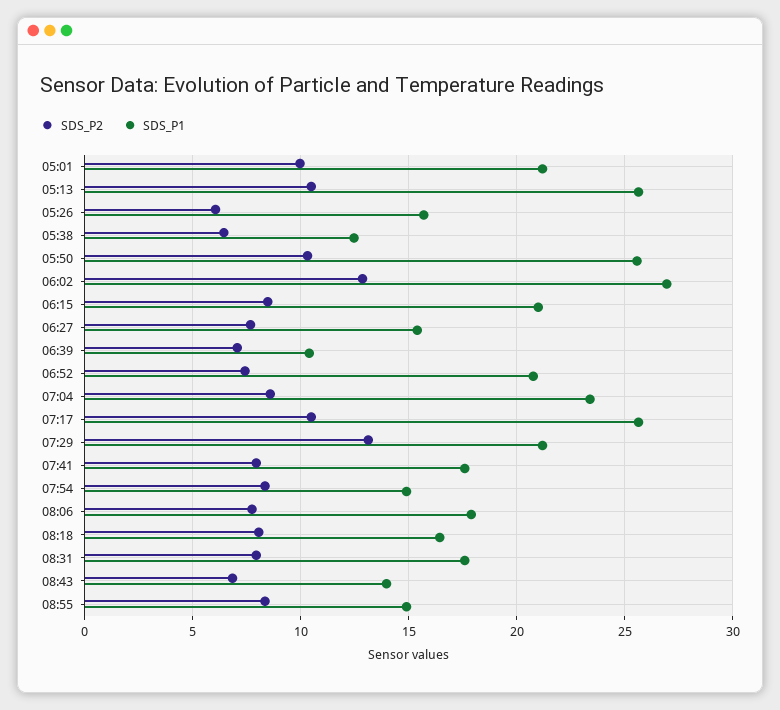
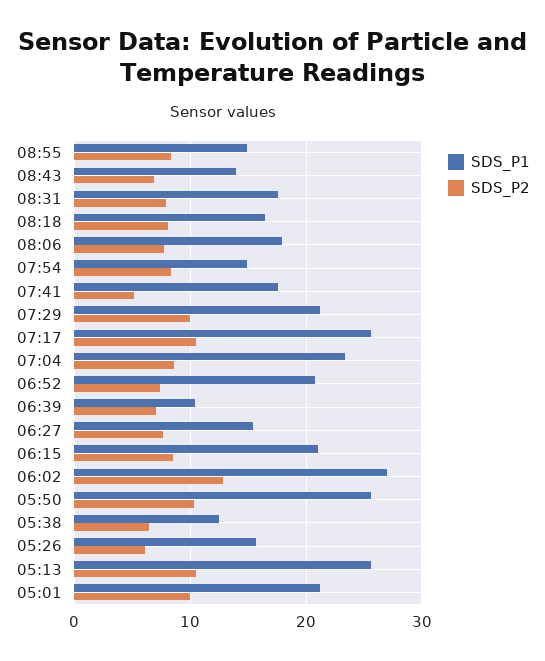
  {
    "SDS_P2": {
      "05:01": 10,
      "05:13": 10.5,
      "05:26": 6,
      "05:38": 6.5,
      "05:50": 10.5,
      "06:02": 13,
      "06:15": 8.5,
      "06:27": 7.5,
      "06:39": 7,
      "06:52": 7.5,
      "07:04": 8.5,
      "07:17": 10.5,
-     "07:29": 13,
+     "07:29": 10,
-     "07:41": 8,
+     "07:41": 5,
      "07:54": 8.5,
      "08:06": 8,
      "08:18": 8,
      "08:31": 8,
      "08:43": 7,
      "08:55": 8.5
    },
    "SDS_P1": {
      "05:01": 21,
      "05:13": 25.5,
      "05:26": 15.5,
      "05:38": 12.5,
      "05:50": 25.5,
      "06:02": 27,
      "06:15": 21,
      "06:27": 15.5,
      "06:39": 10.5,
      "06:52": 21,
      "07:04": 23.5,
      "07:17": 25.5,
      "07:29": 21,
      "07:41": 17.5,
      "07:54": 15,
      "08:06": 18,
      "08:18": 16.5,
      "08:31": 17.5,
      "08:43": 14,
      "08:55": 15
    }
  }

